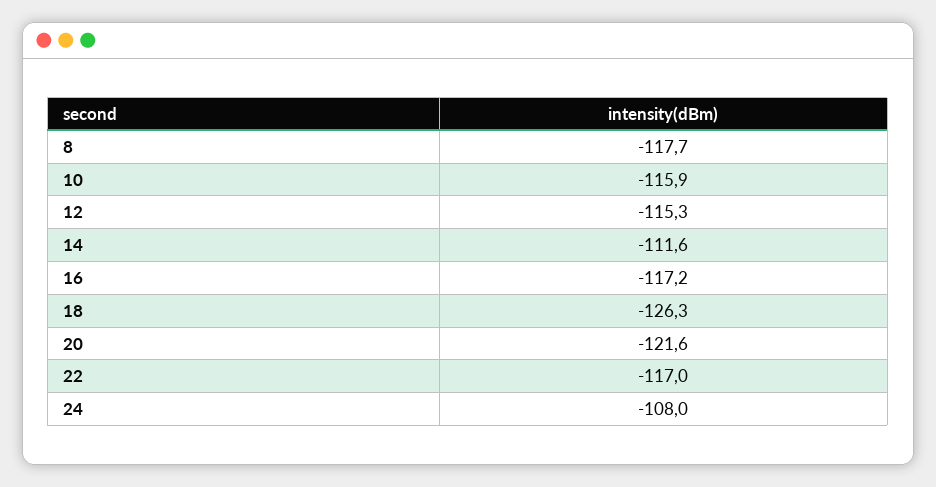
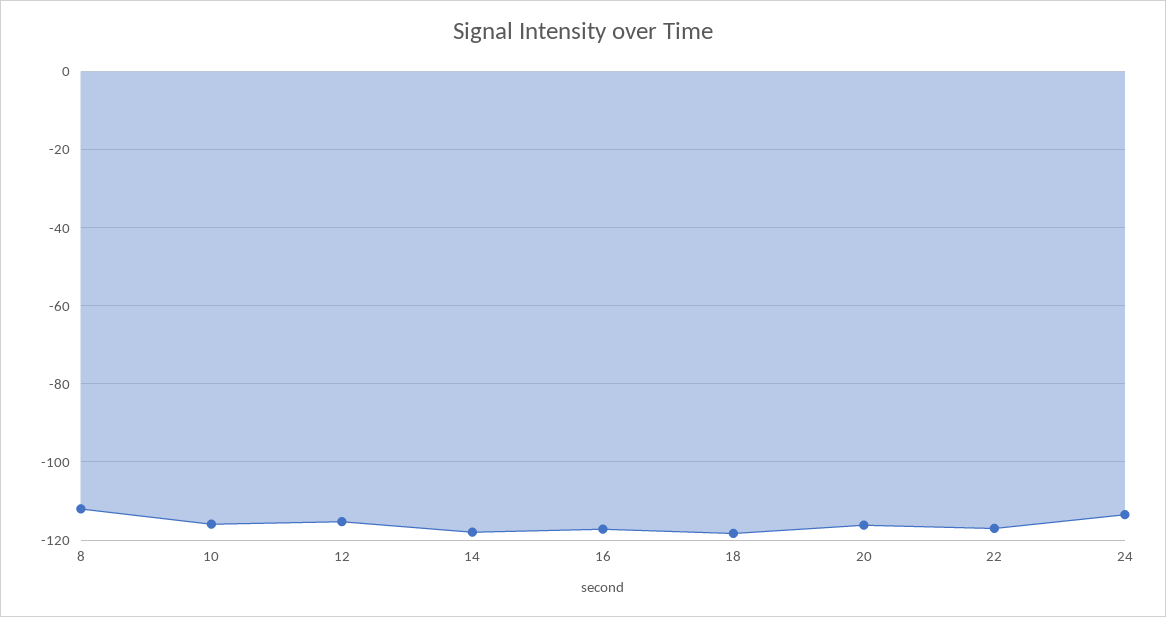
  {
-   "8": -117.7,
+   "8": -112,
    "10": -115.9,
    "12": -115.3,
-   "14": -111.6,
+   "14": -118,
    "16": -117.2,
-   "18": -126.3,
+   "18": -118,
-   "20": -121.6,
+   "20": -116,
    "22": -117,
-   "24": -108
+   "24": -114
  }

